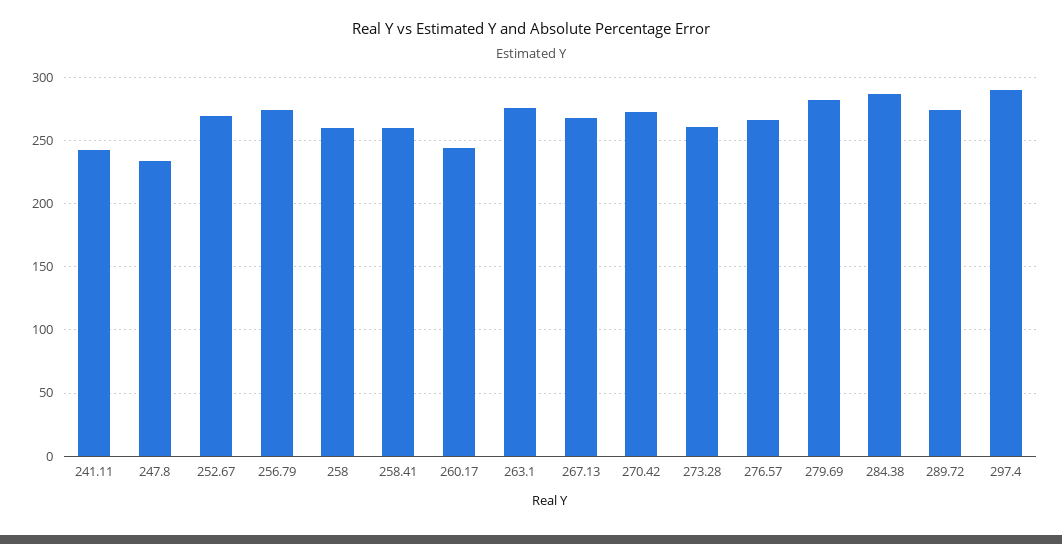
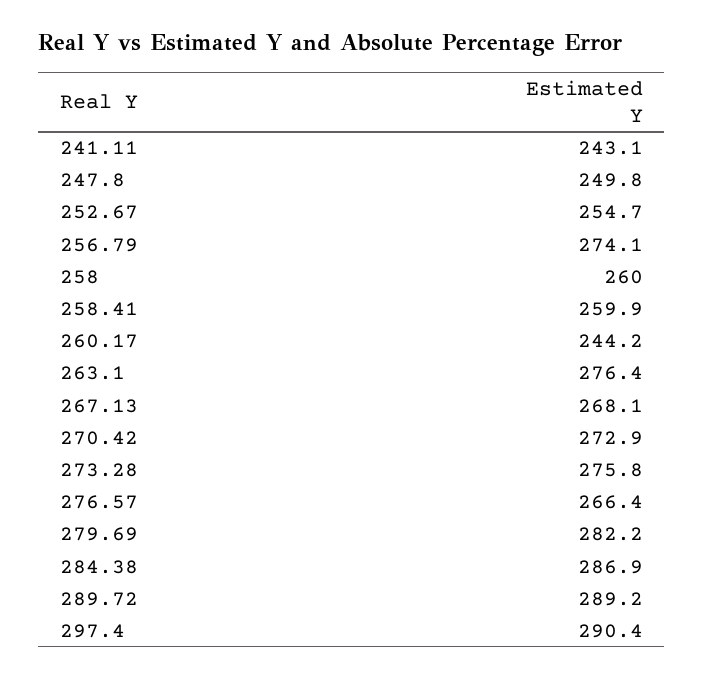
  {
    "241.11": 243.1,
-   "247.8": 235,
+   "247.8": 249.8,
-   "252.67": 270,
+   "252.67": 254.7,
    "256.79": 274.1,
    "258": 260,
    "258.41": 259.9,
    "260.17": 244.2,
    "263.1": 276.4,
    "267.13": 268.1,
    "270.42": 272.9,
-   "273.28": 260,
+   "273.28": 275.8,
    "276.57": 266.4,
    "279.69": 282.2,
    "284.38": 286.9,
-   "289.72": 275,
+   "289.72": 289.2,
    "297.4": 290.4
  }

